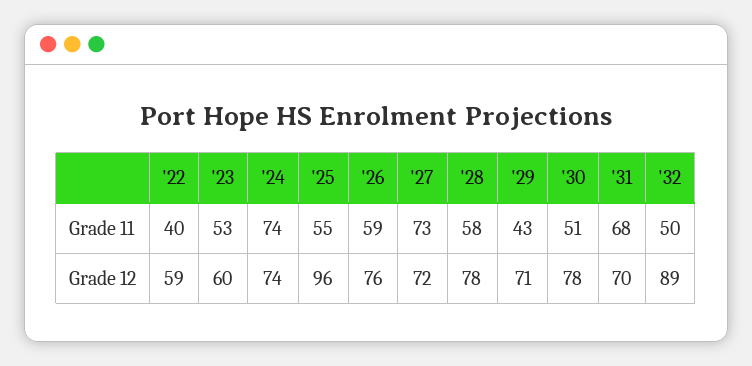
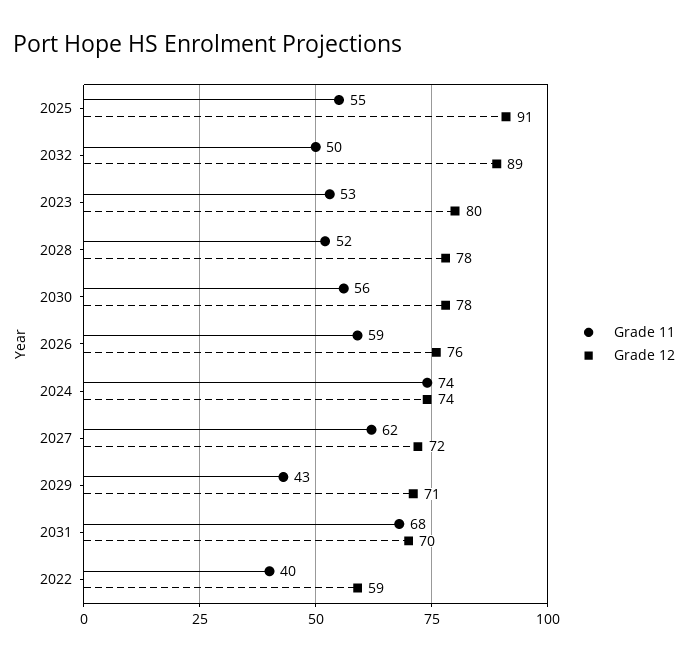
  {
    "Grade 11": {
      "'22": 40,
      "'23": 53,
      "'24": 74,
      "'25": 55,
      "'26": 59,
-     "'27": 73,
+     "'27": 62,
-     "'28": 58,
+     "'28": 52,
      "'29": 43,
-     "'30": 51,
+     "'30": 56,
      "'31": 68,
      "'32": 50
    },
    "Grade 12": {
      "'22": 59,
-     "'23": 60,
+     "'23": 80,
      "'24": 74,
-     "'25": 96,
+     "'25": 91,
      "'26": 76,
      "'27": 72,
      "'28": 78,
      "'29": 71,
      "'30": 78,
      "'31": 70,
      "'32": 89
    }
  }

